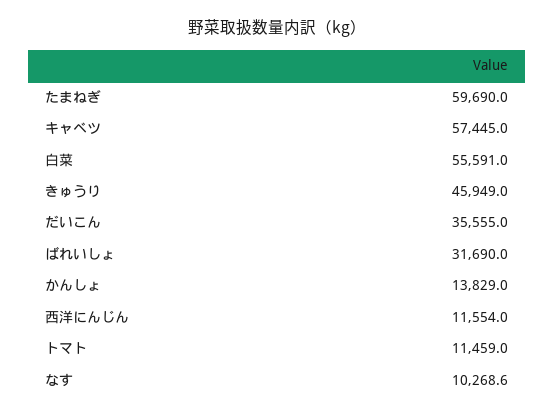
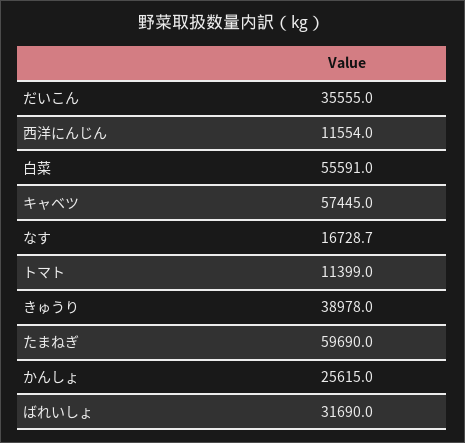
  {
    "たまねぎ": 59690,
    "キャベツ": 57445,
    "白菜": 55591,
-   "きゅうり": 45949,
+   "きゅうり": 38978,
    "だいこん": 35555,
    "ばれいしょ": 31690,
-   "かんしょ": 13829,
+   "かんしょ": 25615,
    "西洋にんじん": 11554,
-   "トマト": 11459,
+   "トマト": 11399,
-   "なす": 10268.6
+   "なす": 16728.7
  }

